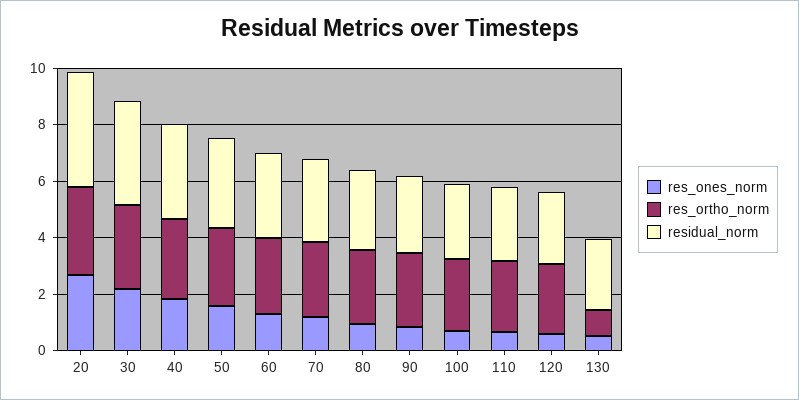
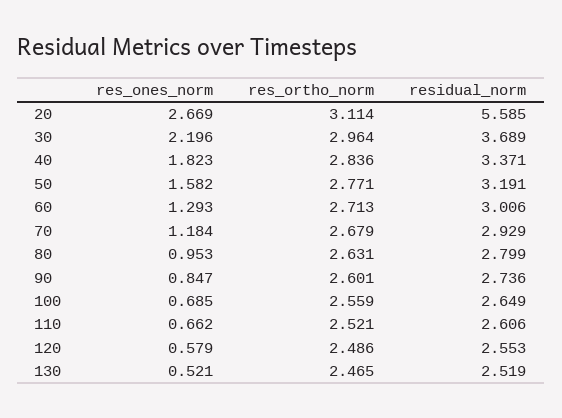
  {
    "res_ones_norm": {
      "20": 2.669,
      "30": 2.196,
      "40": 1.823,
      "50": 1.582,
      "60": 1.293,
      "70": 1.184,
      "80": 0.953,
      "90": 0.847,
      "100": 0.685,
      "110": 0.662,
      "120": 0.579,
      "130": 0.521
    },
    "res_ortho_norm": {
      "20": 3.114,
      "30": 2.964,
      "40": 2.836,
      "50": 2.771,
      "60": 2.713,
      "70": 2.679,
      "80": 2.631,
      "90": 2.601,
      "100": 2.559,
      "110": 2.521,
      "120": 2.486,
-     "130": 1
+     "130": 2.465
    },
    "residual_norm": {
-     "20": 4,
+     "20": 5.585,
      "30": 3.689,
      "40": 3.371,
      "50": 3.191,
      "60": 3.006,
      "70": 2.929,
      "80": 2.799,
      "90": 2.736,
      "100": 2.649,
      "110": 2.606,
      "120": 2.553,
      "130": 2.519
    }
  }

